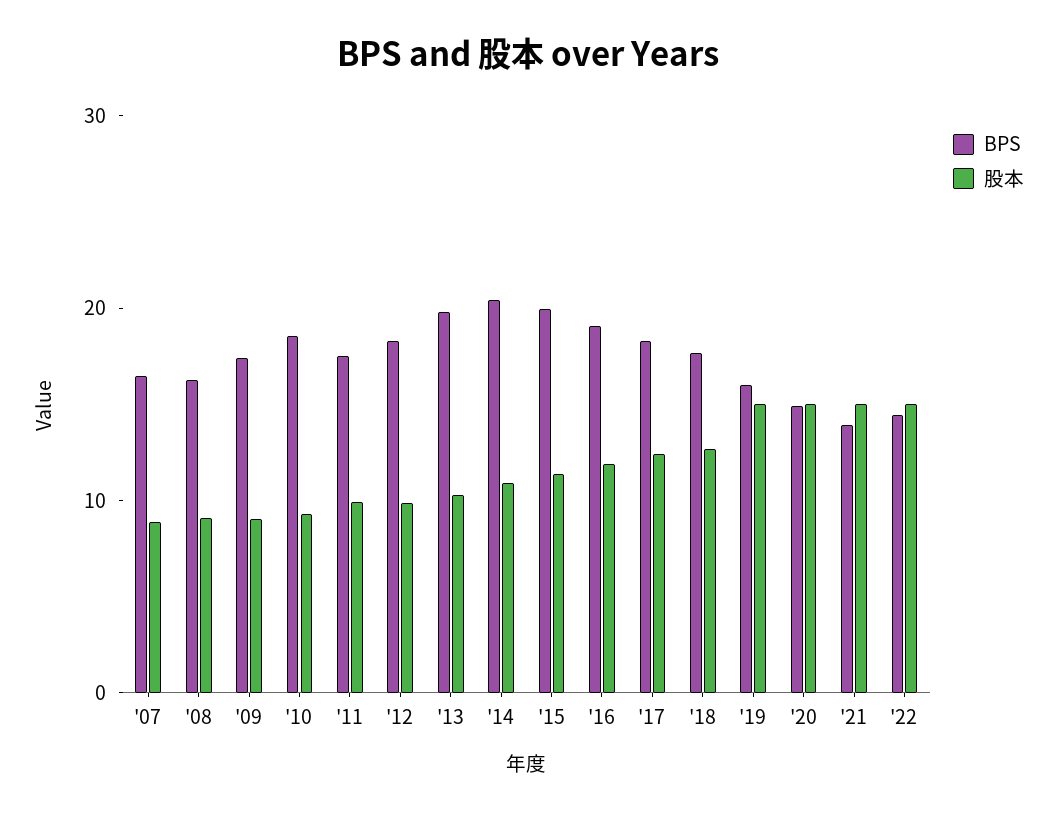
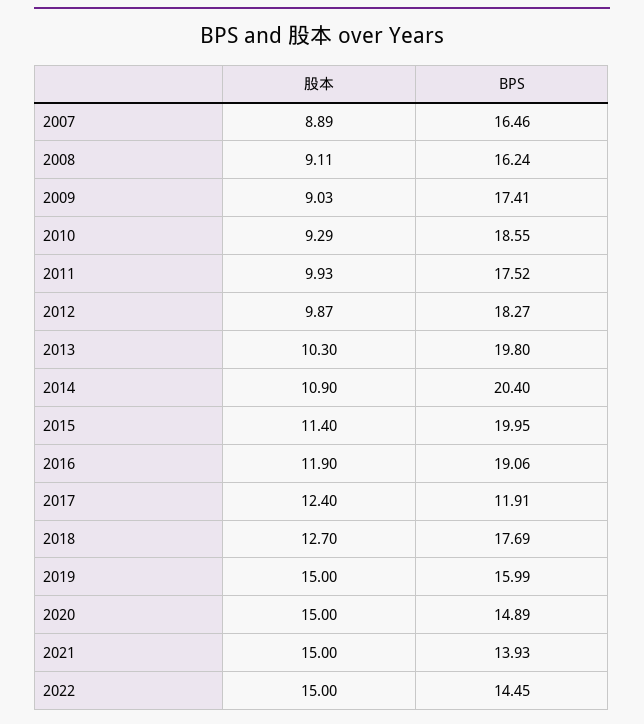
  {
    "BPS": {
      "'07": 16.46,
      "'08": 16.24,
      "'09": 17.41,
      "'10": 18.55,
      "'11": 17.52,
      "'12": 18.27,
      "'13": 19.8,
      "'14": 20.4,
      "'15": 19.95,
      "'16": 19.06,
-     "'17": 18,
+     "'17": 11.91,
      "'18": 17.69,
      "'19": 15.99,
      "'20": 14.89,
      "'21": 13.93,
      "'22": 14.45
    },
    "股本": {
      "'07": 8.89,
      "'08": 9.11,
      "'09": 9.03,
      "'10": 9.29,
      "'11": 9.93,
      "'12": 9.87,
      "'13": 10.3,
      "'14": 10.9,
      "'15": 11.4,
      "'16": 11.9,
      "'17": 12.4,
      "'18": 12.7,
      "'19": 15,
      "'20": 15,
      "'21": 15,
      "'22": 15
    }
  }

